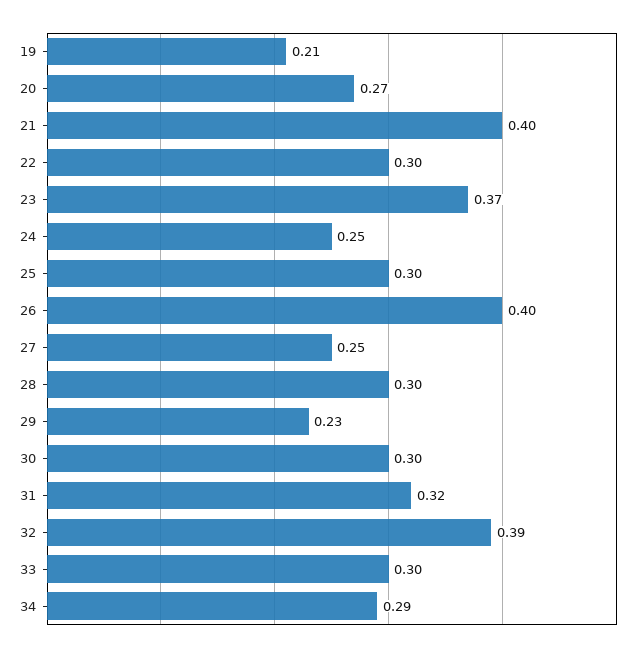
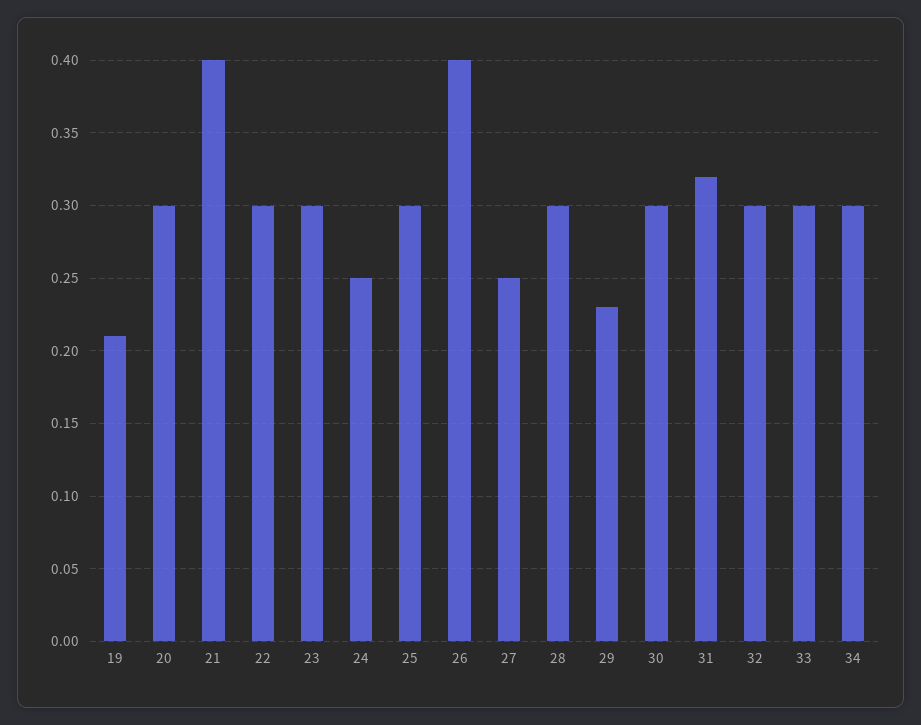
  {
    "19": 0.21,
-   "20": 0.27,
+   "20": 0.3,
    "21": 0.4,
    "22": 0.3,
-   "23": 0.37,
+   "23": 0.3,
    "24": 0.25,
    "25": 0.3,
    "26": 0.4,
    "27": 0.25,
    "28": 0.3,
    "29": 0.23,
    "30": 0.3,
    "31": 0.32,
-   "32": 0.39,
+   "32": 0.3,
    "33": 0.3,
-   "34": 0.29
+   "34": 0.3
  }

